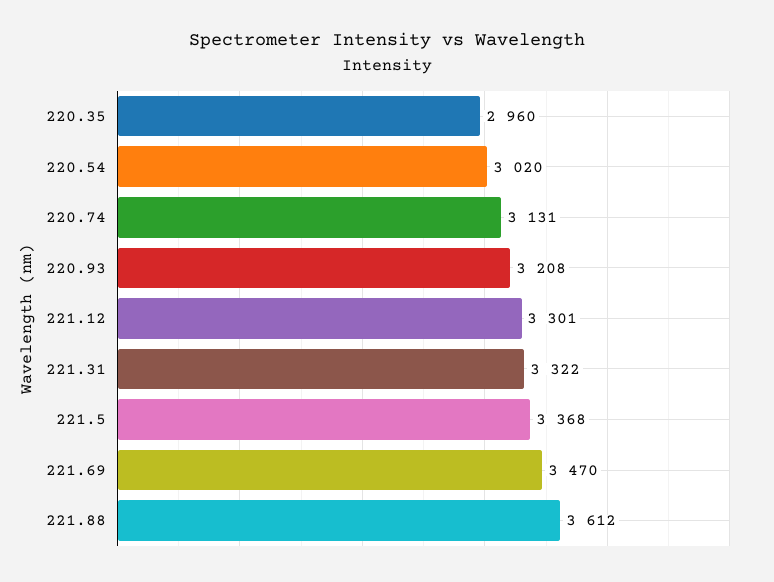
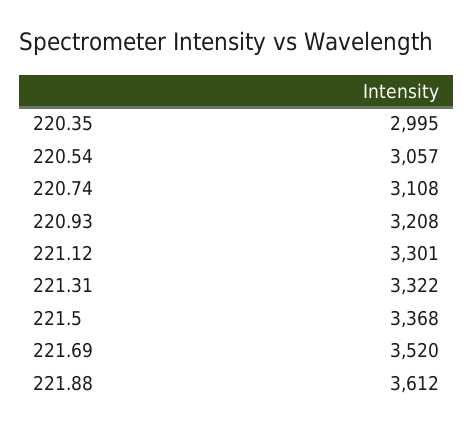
  {
-   "220.35": 2960,
+   "220.35": 2995,
-   "220.54": 3020,
+   "220.54": 3057,
-   "220.74": 3131,
+   "220.74": 3108,
    "220.93": 3208,
    "221.12": 3301,
    "221.31": 3322,
    "221.5": 3368,
-   "221.69": 3470,
+   "221.69": 3520,
    "221.88": 3612
  }

